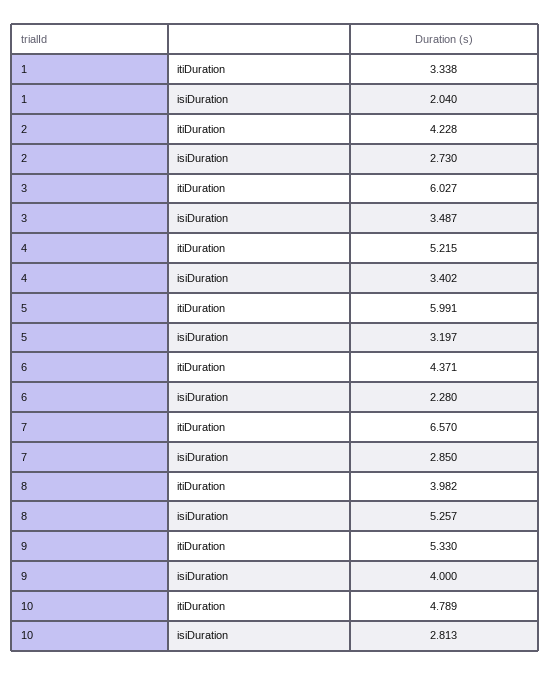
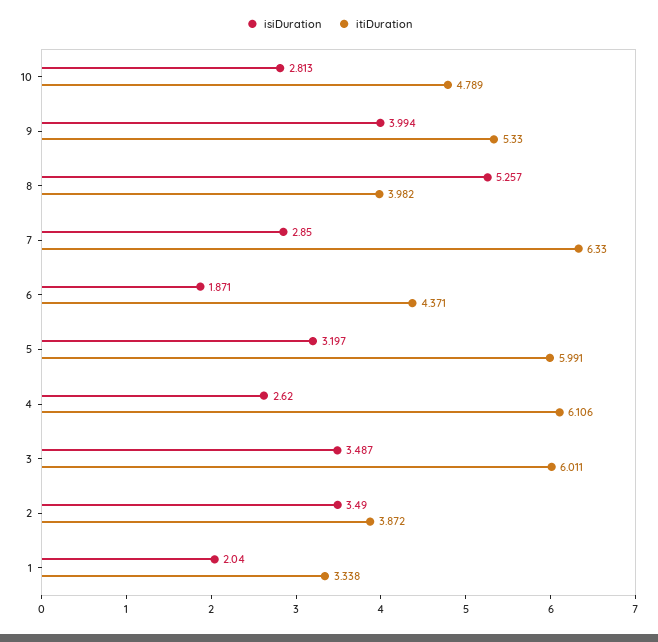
  {
    "itiDuration": {
      "1": 3.338,
-     "2": 4.228,
+     "2": 3.872,
-     "3": 6.027,
+     "3": 6.011,
-     "4": 5.215,
+     "4": 6.106,
      "5": 5.991,
      "6": 4.371,
-     "7": 6.57,
+     "7": 6.33,
      "8": 3.982,
      "9": 5.33,
      "10": 4.789
    },
    "isiDuration": {
      "1": 2.04,
-     "2": 2.73,
+     "2": 3.49,
      "3": 3.487,
-     "4": 3.402,
+     "4": 2.62,
      "5": 3.197,
-     "6": 2.28,
+     "6": 1.871,
      "7": 2.85,
      "8": 5.257,
-     "9": 4,
+     "9": 3.994,
      "10": 2.813
    }
  }

